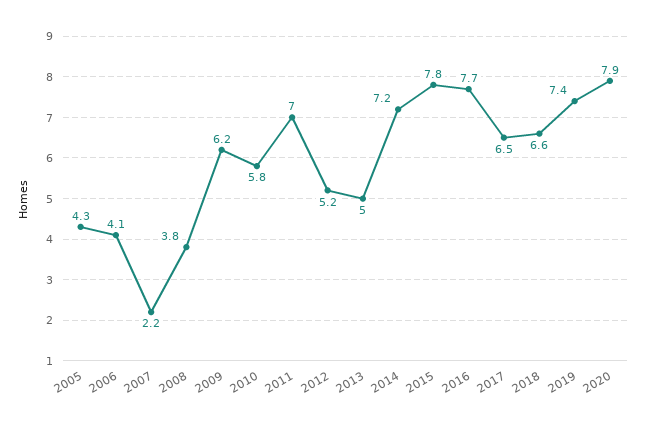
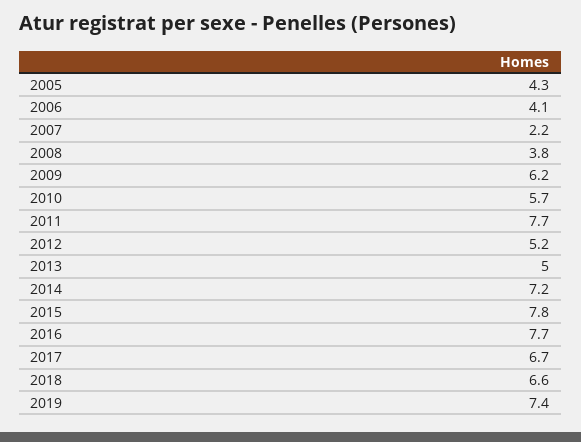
  {
    "2005": 4.3,
    "2006": 4.1,
    "2007": 2.2,
    "2008": 3.8,
    "2009": 6.2,
-   "2010": 5.8,
+   "2010": 5.7,
-   "2011": 7,
+   "2011": 7.7,
    "2012": 5.2,
    "2013": 5,
    "2014": 7.2,
    "2015": 7.8,
    "2016": 7.7,
-   "2017": 6.5,
+   "2017": 6.7,
    "2018": 6.6,
-   "2019": 7.4,
+   "2019": 7.4
-   "2020": 7.9
  }

